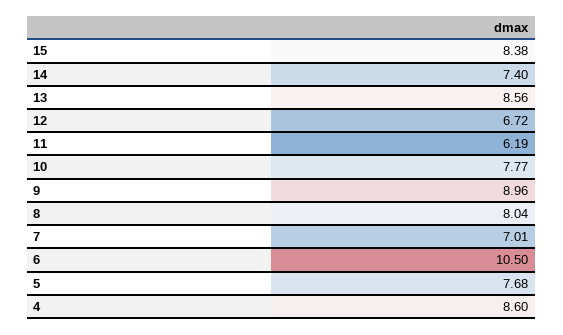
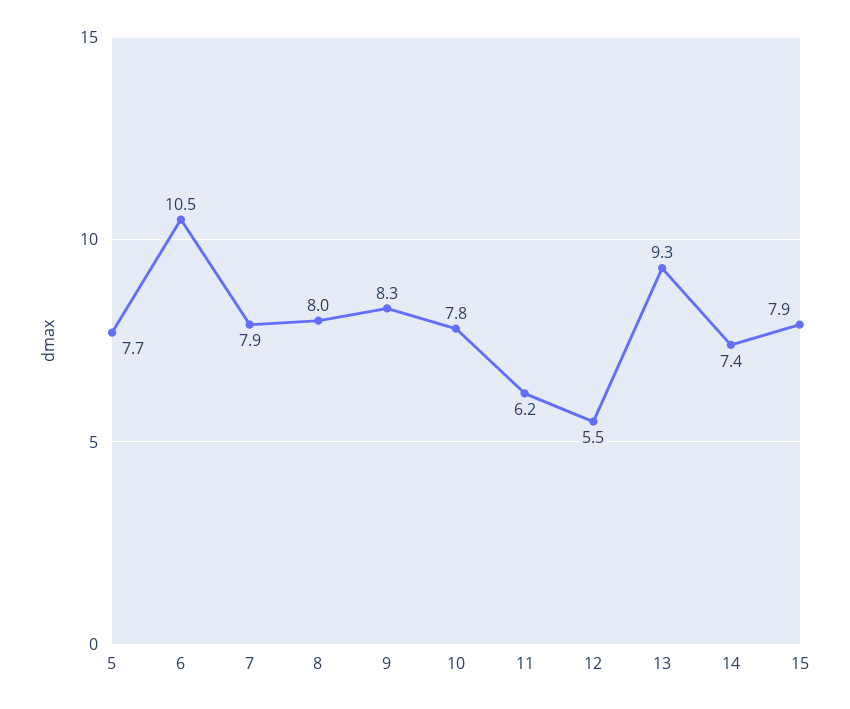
  {
-   "15": 8.38,
+   "15": 7.9,
    "14": 7.4,
-   "13": 8.56,
+   "13": 9.3,
-   "12": 6.72,
+   "12": 5.5,
    "11": 6.19,
    "10": 7.77,
-   "9": 8.96,
+   "9": 8.3,
    "8": 8.04,
-   "7": 7.01,
+   "7": 7.9,
    "6": 10.5,
-   "5": 7.68,
+   "5": 7.68
-   "4": 8.6
  }

